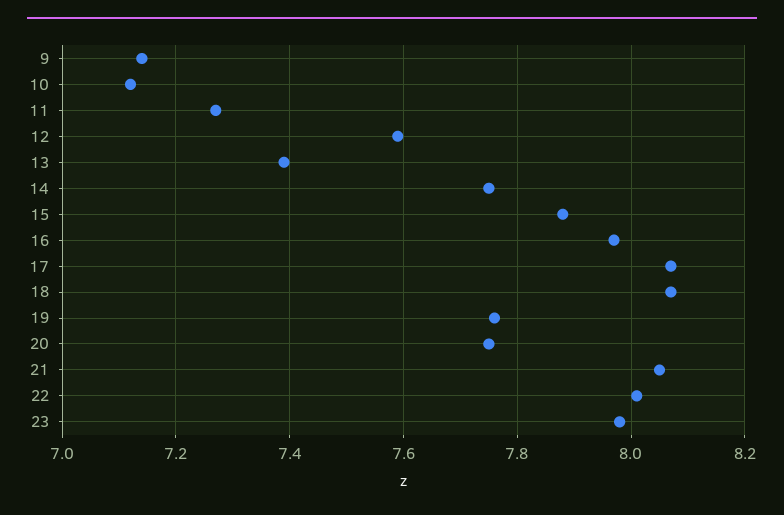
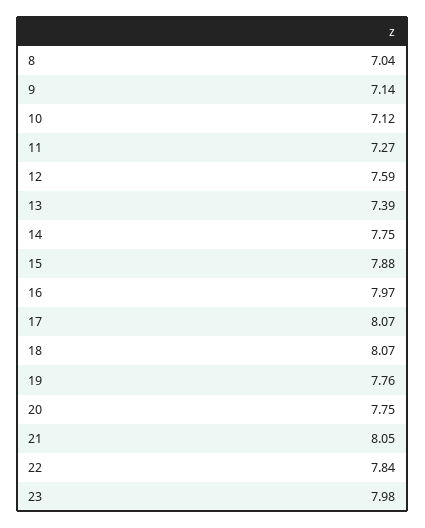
  {
    "9": 7.14,
    "10": 7.12,
    "11": 7.27,
    "12": 7.59,
    "13": 7.39,
    "14": 7.75,
    "15": 7.88,
    "16": 7.97,
    "17": 8.07,
    "18": 8.07,
    "19": 7.76,
    "20": 7.75,
    "21": 8.05,
-   "22": 8,
+   "22": 7.84,
-   "23": 7.98
+   "23": 7.98,
+   "8": 7.04
  }

